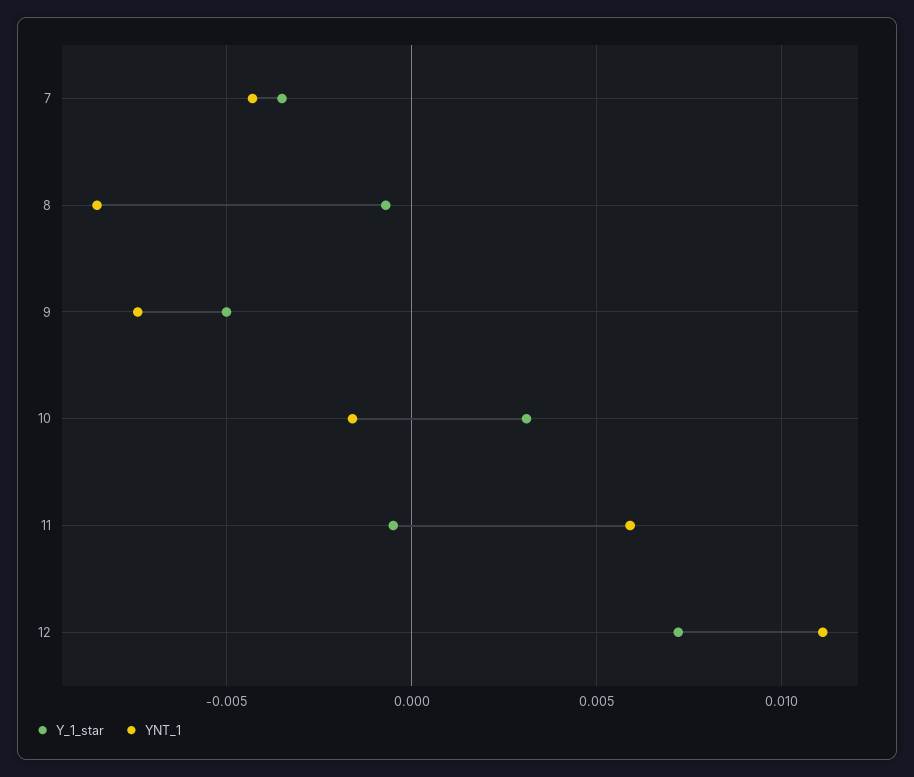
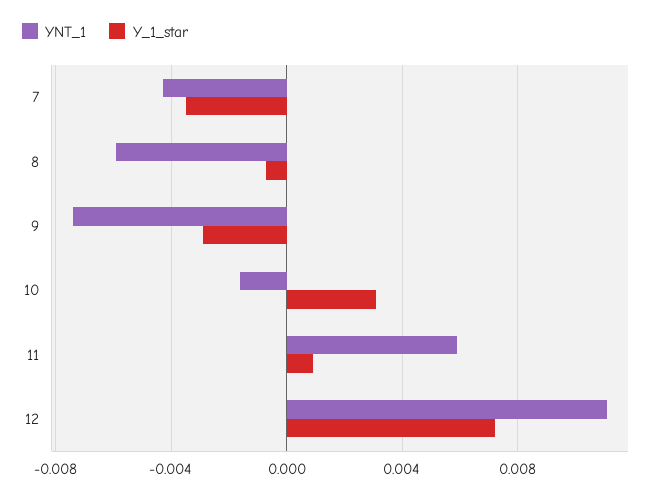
  {
    "Y_1_star": {
      "7": -0.0035,
      "8": -0.0005,
-     "9": -0.005,
+     "9": -0.003,
      "10": 0.003,
-     "11": -0.0005,
+     "11": 0.001,
      "12": 0.007
    },
    "YNT_1": {
      "7": -0.0045,
-     "8": -0.0085,
+     "8": -0.006,
      "9": -0.0075,
      "10": -0.0015,
      "11": 0.006,
      "12": 0.011
    }
  }

